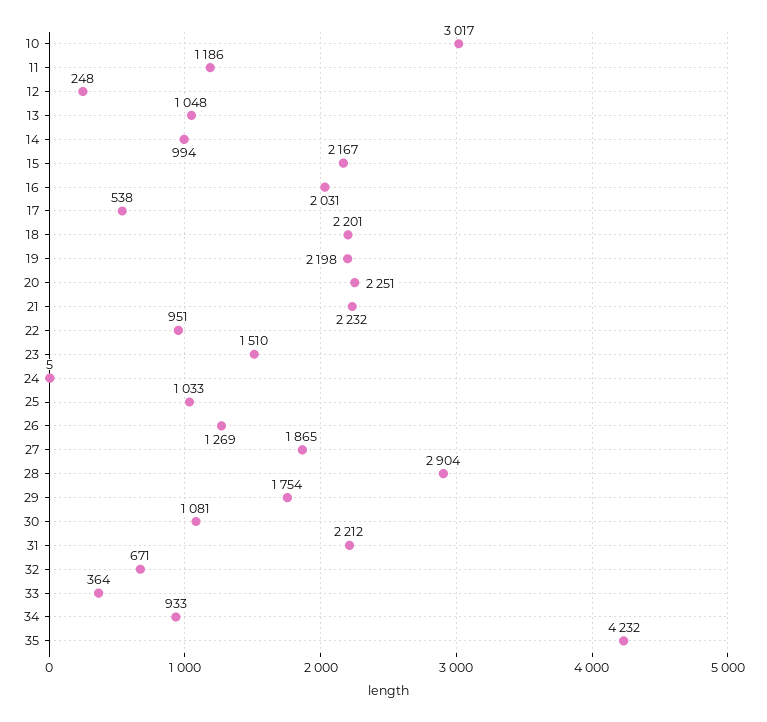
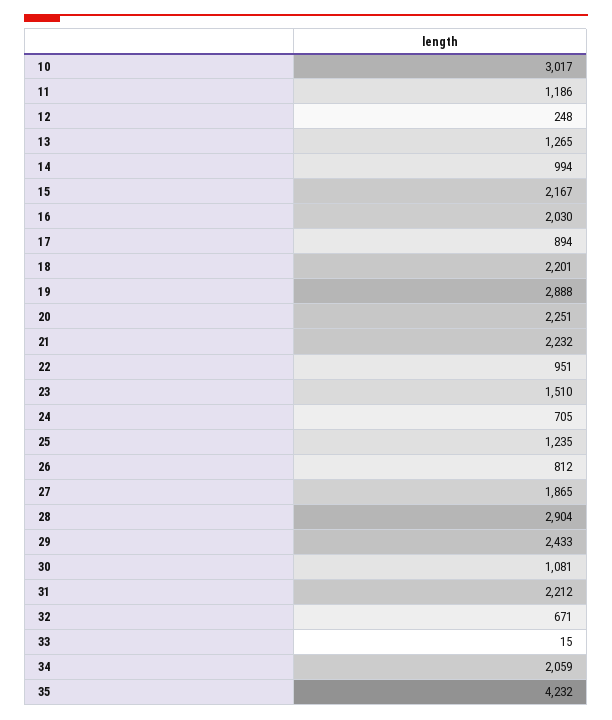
  {
    "10": 3017,
    "11": 1186,
    "12": 248,
-   "13": 1048,
+   "13": 1265,
    "14": 994,
    "15": 2167,
-   "16": 2031,
+   "16": 2030,
-   "17": 538,
+   "17": 894,
    "18": 2201,
-   "19": 2198,
+   "19": 2888,
    "20": 2251,
    "21": 2232,
    "22": 951,
    "23": 1510,
-   "24": 5,
+   "24": 705,
-   "25": 1033,
+   "25": 1235,
-   "26": 1269,
+   "26": 812,
    "27": 1865,
    "28": 2904,
-   "29": 1754,
+   "29": 2433,
    "30": 1081,
    "31": 2212,
    "32": 671,
-   "33": 364,
+   "33": 15,
-   "34": 933,
+   "34": 2059,
    "35": 4232
  }

